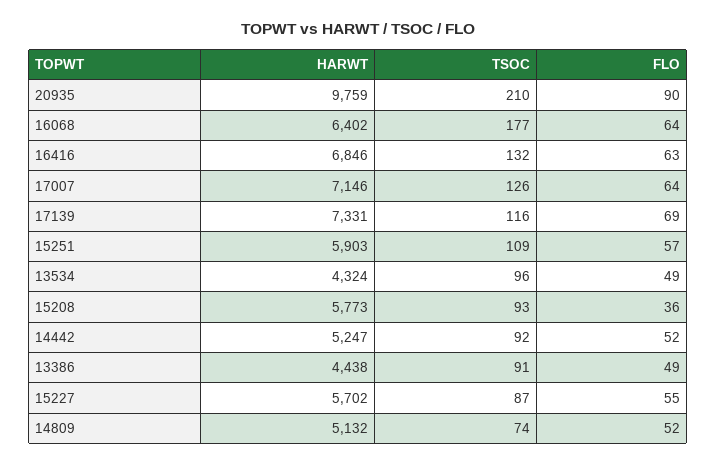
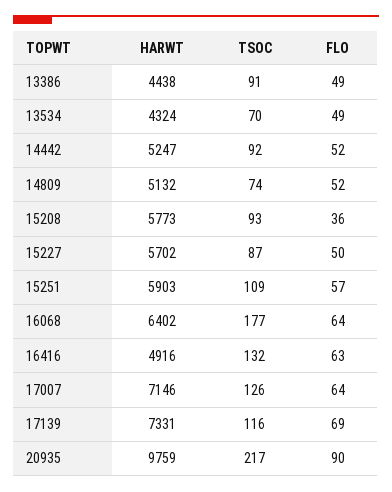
  {
    "HARWT": {
      "20935": 9759,
      "16068": 6402,
-     "16416": 6846,
+     "16416": 4916,
      "17007": 7146,
      "17139": 7331,
      "15251": 5903,
      "13534": 4324,
      "15208": 5773,
      "14442": 5247,
      "13386": 4438,
      "15227": 5702,
      "14809": 5132
    },
    "TSOC": {
-     "20935": 210,
+     "20935": 217,
      "16068": 177,
      "16416": 132,
      "17007": 126,
      "17139": 116,
      "15251": 109,
-     "13534": 96,
+     "13534": 70,
      "15208": 93,
      "14442": 92,
      "13386": 91,
      "15227": 87,
      "14809": 74
    },
    "FLO": {
      "20935": 90,
      "16068": 64,
      "16416": 63,
      "17007": 64,
      "17139": 69,
      "15251": 57,
      "13534": 49,
      "15208": 36,
      "14442": 52,
      "13386": 49,
-     "15227": 55,
+     "15227": 50,
      "14809": 52
    }
  }

